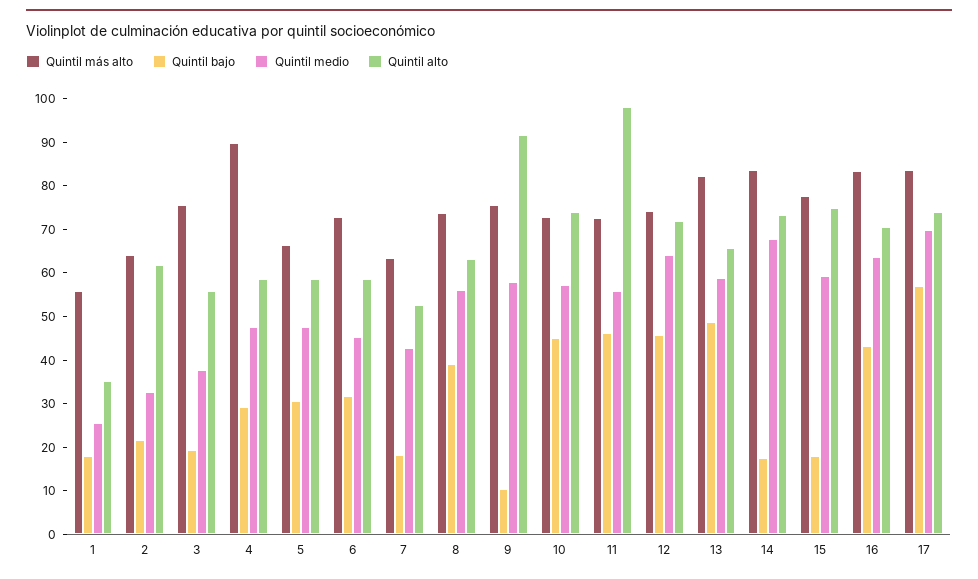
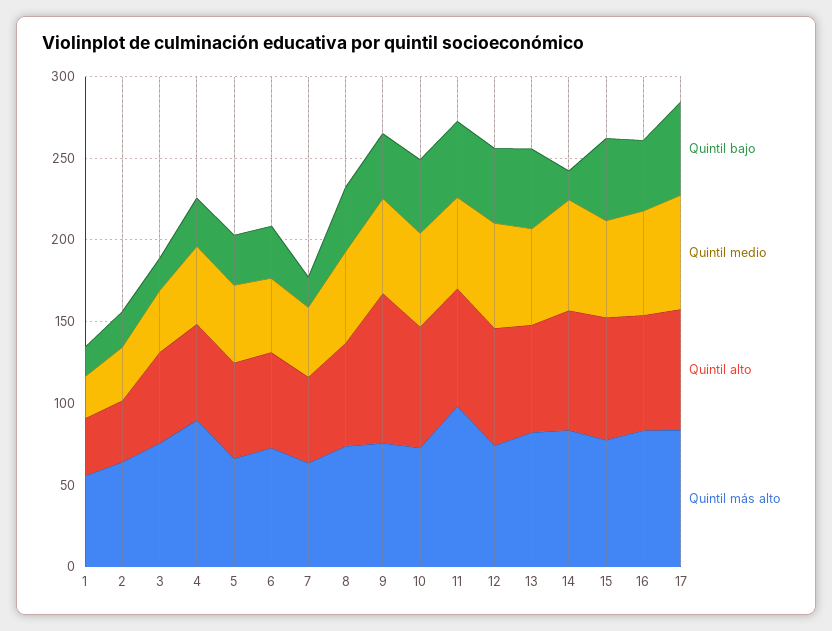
  {
    "Quintil más alto": {
      "1": 56,
      "2": 64,
      "3": 76,
      "4": 90,
      "5": 66,
      "6": 72,
      "7": 64,
      "8": 74,
      "9": 76,
      "10": 72,
-     "11": 72,
+     "11": 100,
      "12": 74,
      "13": 82,
      "14": 84,
      "15": 78,
      "16": 84,
      "17": 84
    },
    "Quintil bajo": {
      "1": 18,
      "2": 22,
      "3": 20,
      "4": 30,
      "5": 30,
      "6": 32,
      "7": 18,
      "8": 40,
-     "9": 10,
+     "9": 40,
      "10": 46,
      "11": 46,
      "12": 46,
      "13": 48,
      "14": 18,
-     "15": 18,
+     "15": 50,
      "16": 44,
      "17": 56
    },
    "Quintil medio": {
      "1": 26,
      "2": 32,
      "3": 38,
      "4": 48,
      "5": 48,
      "6": 46,
      "7": 42,
      "8": 56,
      "9": 58,
      "10": 58,
      "11": 56,
      "12": 64,
      "13": 58,
      "14": 68,
      "15": 60,
      "16": 64,
      "17": 70
    },
    "Quintil alto": {
      "1": 36,
-     "2": 62,
+     "2": 40,
      "3": 56,
      "4": 58,
      "5": 58,
      "6": 58,
      "7": 52,
      "8": 64,
      "9": 92,
      "10": 74,
-     "11": 98,
+     "11": 70,
      "12": 72,
      "13": 66,
      "14": 74,
      "15": 74,
      "16": 70,
      "17": 74
    }
  }

